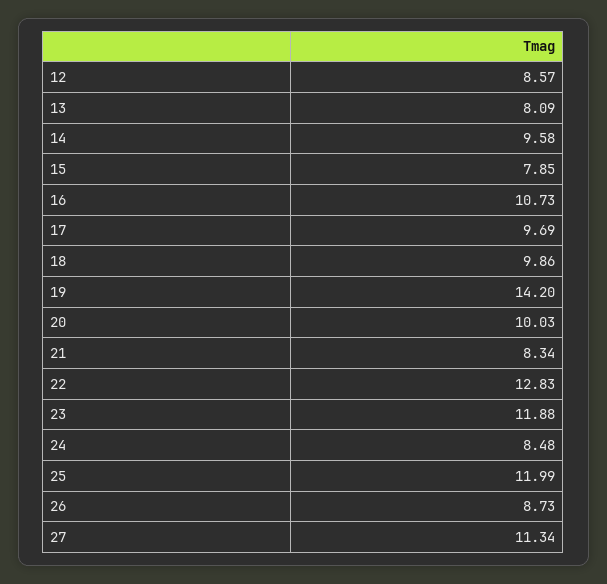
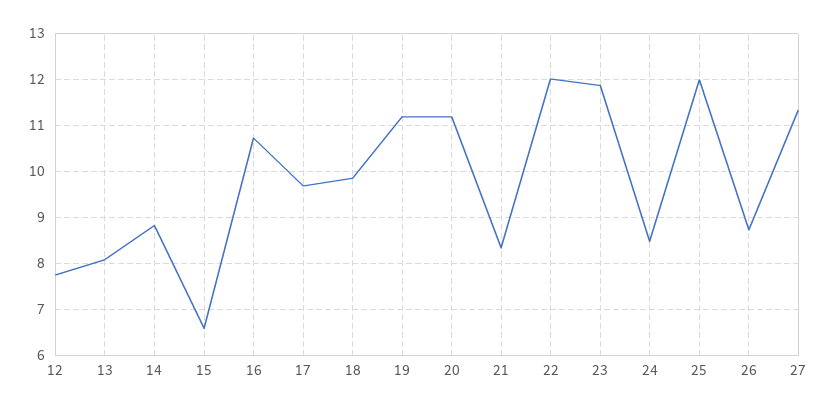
  {
-   "12": 8.57,
+   "12": 7.8,
    "13": 8.09,
-   "14": 9.58,
+   "14": 8.8,
-   "15": 7.85,
+   "15": 6.6,
    "16": 10.73,
    "17": 9.69,
    "18": 9.86,
-   "19": 14.2,
+   "19": 11.2,
-   "20": 10.03,
+   "20": 11.2,
    "21": 8.34,
-   "22": 12.83,
+   "22": 12,
    "23": 11.88,
    "24": 8.48,
    "25": 11.99,
    "26": 8.73,
    "27": 11.34
  }

